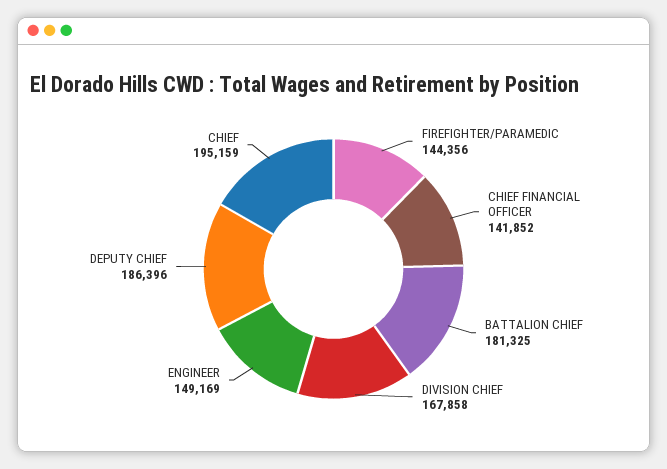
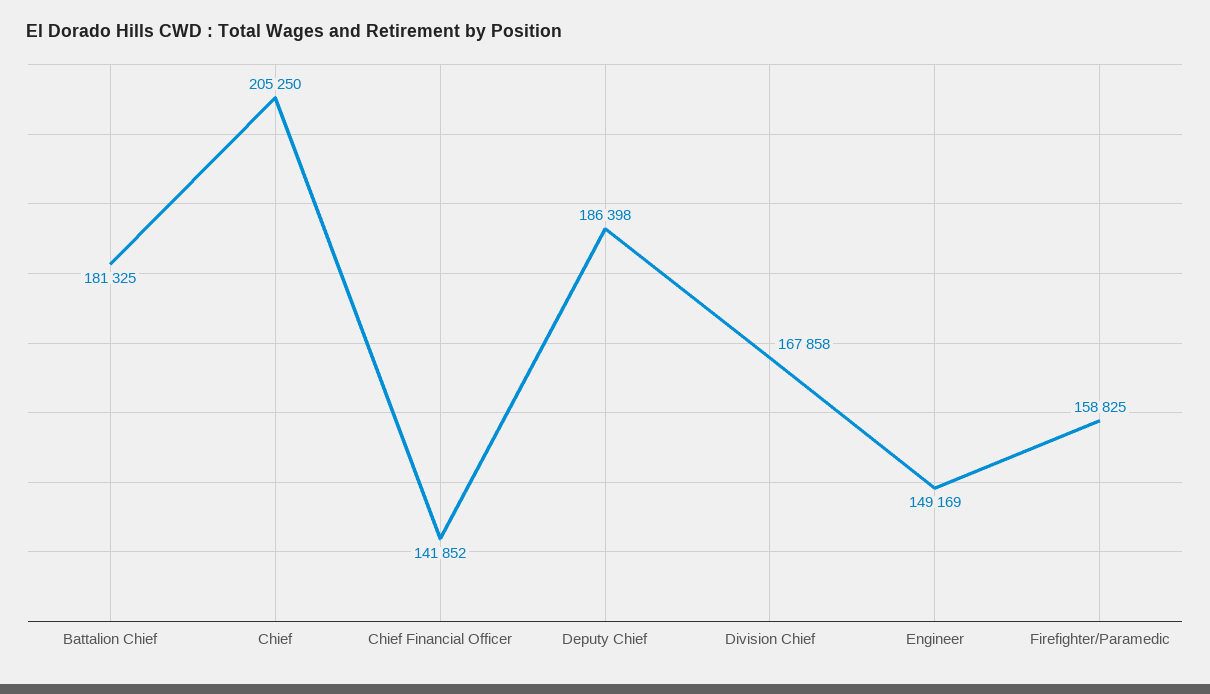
  {
-   "FIREFIGHTER/PARAMEDIC": 144356,
+   "FIREFIGHTER/PARAMEDIC": 158825,
    "CHIEF FINANCIAL OFFICER": 141852,
    "BATTALION CHIEF": 181325,
    "DIVISION CHIEF": 167858,
    "ENGINEER": 149169,
-   "DEPUTY CHIEF": 186396,
+   "DEPUTY CHIEF": 186398,
-   "CHIEF": 195159
+   "CHIEF": 205250
  }

